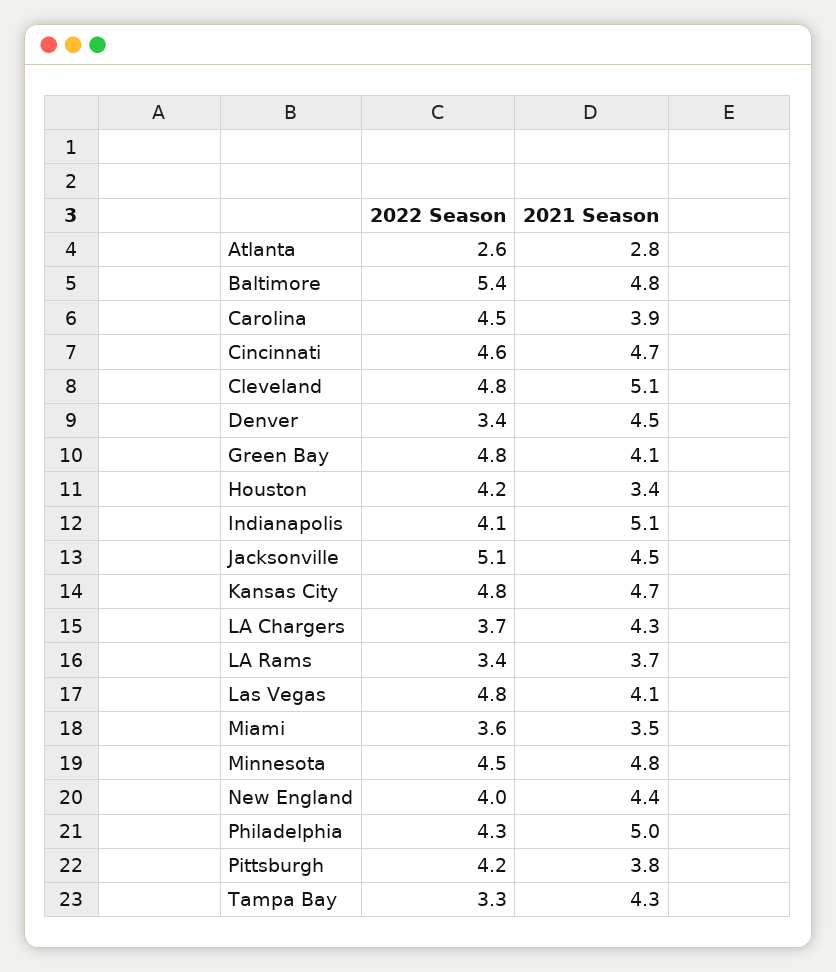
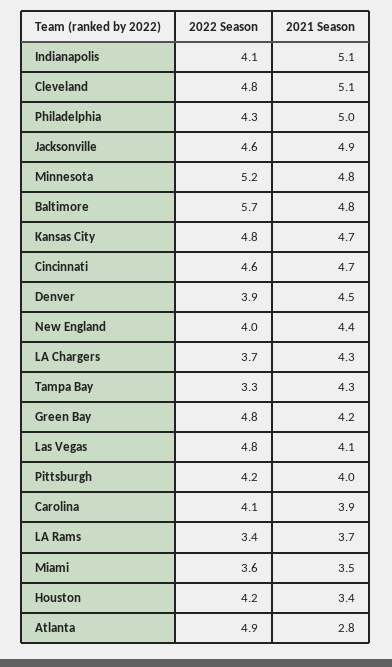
  {
    "2022 Season": {
-     "Atlanta": 2.6,
+     "Atlanta": 4.9,
-     "Baltimore": 5.4,
+     "Baltimore": 5.7,
-     "Carolina": 4.5,
+     "Carolina": 4.1,
      "Cincinnati": 4.6,
      "Cleveland": 4.8,
-     "Denver": 3.4,
+     "Denver": 3.9,
      "Green Bay": 4.8,
      "Houston": 4.2,
      "Indianapolis": 4.1,
-     "Jacksonville": 5.1,
+     "Jacksonville": 4.6,
      "Kansas City": 4.8,
      "LA Chargers": 3.7,
      "LA Rams": 3.4,
      "Las Vegas": 4.8,
      "Miami": 3.6,
-     "Minnesota": 4.5,
+     "Minnesota": 5.2,
      "New England": 4,
      "Philadelphia": 4.3,
      "Pittsburgh": 4.2,
      "Tampa Bay": 3.3
    },
    "2021 Season": {
      "Atlanta": 2.8,
      "Baltimore": 4.8,
      "Carolina": 3.9,
      "Cincinnati": 4.7,
      "Cleveland": 5.1,
      "Denver": 4.5,
-     "Green Bay": 4.1,
+     "Green Bay": 4.2,
      "Houston": 3.4,
      "Indianapolis": 5.1,
-     "Jacksonville": 4.5,
+     "Jacksonville": 4.9,
      "Kansas City": 4.7,
      "LA Chargers": 4.3,
      "LA Rams": 3.7,
      "Las Vegas": 4.1,
      "Miami": 3.5,
      "Minnesota": 4.8,
      "New England": 4.4,
      "Philadelphia": 5,
-     "Pittsburgh": 3.8,
+     "Pittsburgh": 4,
      "Tampa Bay": 4.3
    }
  }

